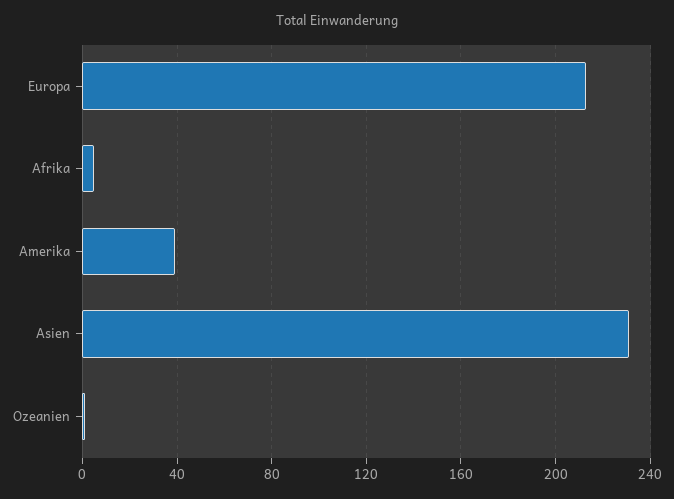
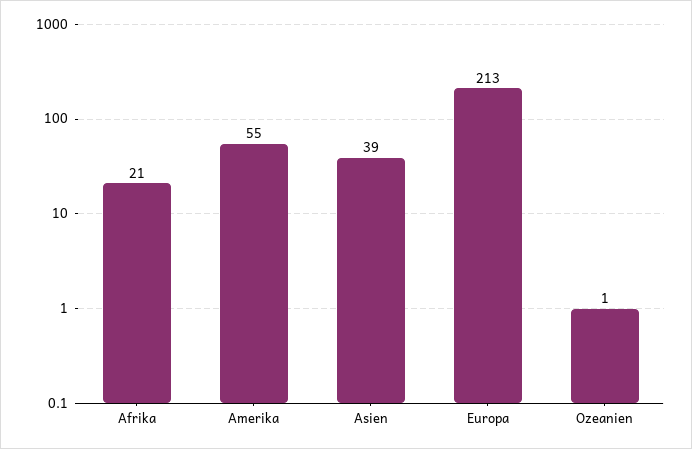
  {
    "Europa": 213,
-   "Afrika": 5,
+   "Afrika": 21,
-   "Amerika": 40,
+   "Amerika": 55,
-   "Asien": 230,
+   "Asien": 39,
    "Ozeanien": 1
  }

